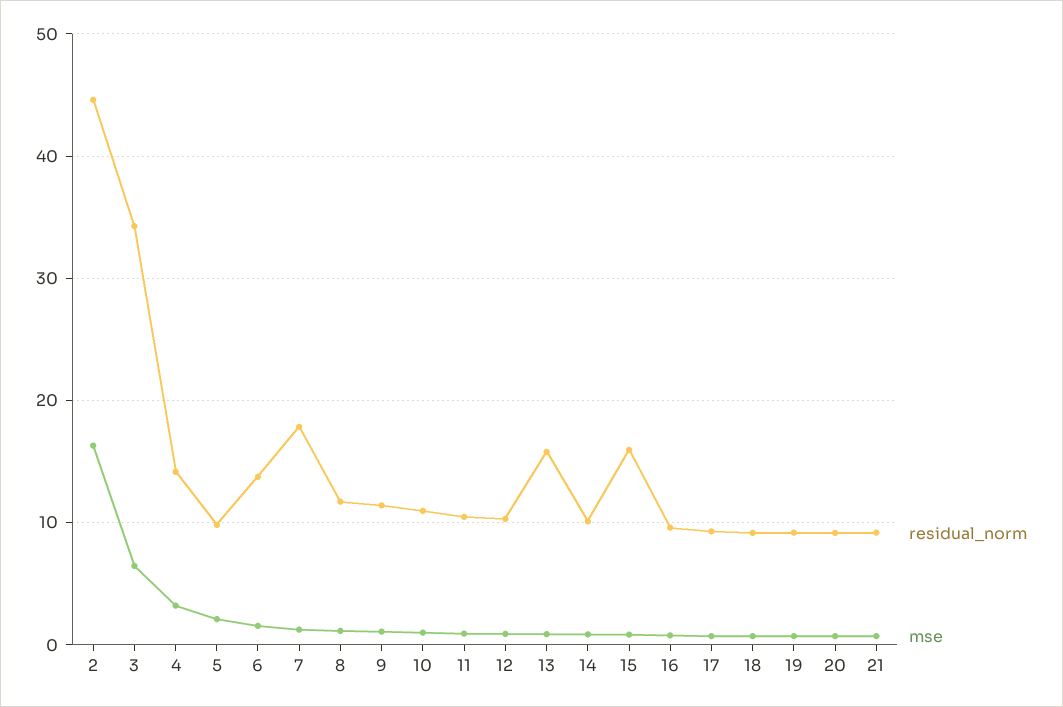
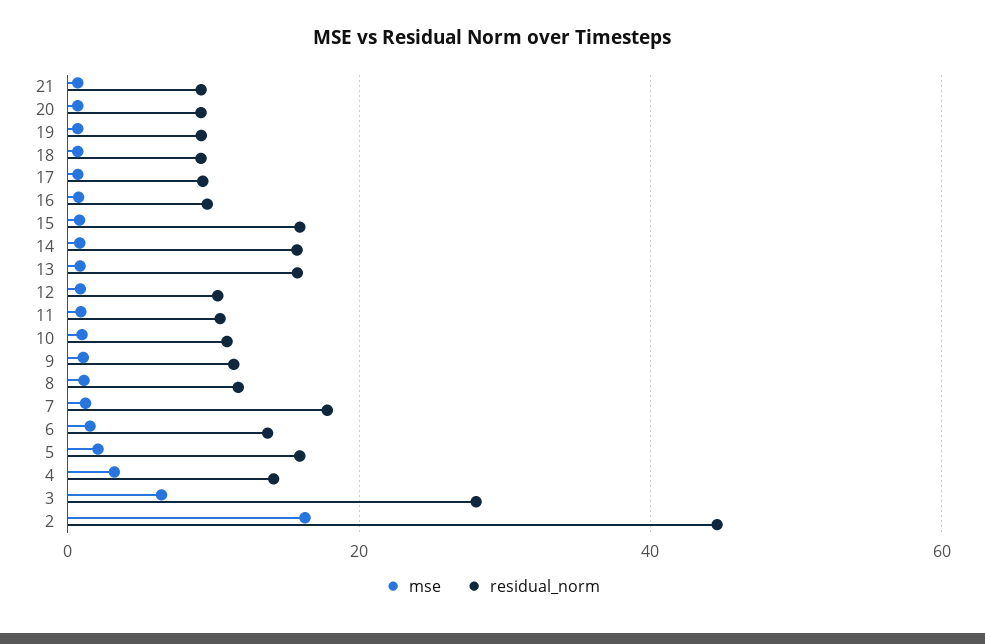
  {
    "residual_norm": {
      "2": 45,
-     "3": 34,
+     "3": 28,
      "4": 14,
-     "5": 10,
+     "5": 16,
      "6": 14,
      "7": 18,
      "8": 12,
      "9": 11,
      "10": 11,
      "11": 10,
      "12": 10,
      "13": 16,
-     "14": 10,
+     "14": 16,
      "15": 16,
      "16": 10,
      "17": 9,
      "18": 9,
      "19": 9,
      "20": 9,
      "21": 9
    },
    "mse": {
      "2": 16,
      "3": 6,
      "4": 3,
      "5": 2,
      "6": 2,
      "7": 1,
      "8": 1,
      "9": 1,
      "10": 1,
      "11": 1,
      "12": 1,
      "13": 1,
      "14": 1,
      "15": 1,
      "16": 1,
      "17": 1,
      "18": 1,
      "19": 1,
      "20": 1,
      "21": 1
    }
  }

